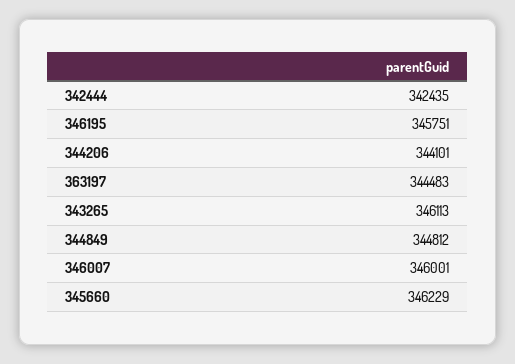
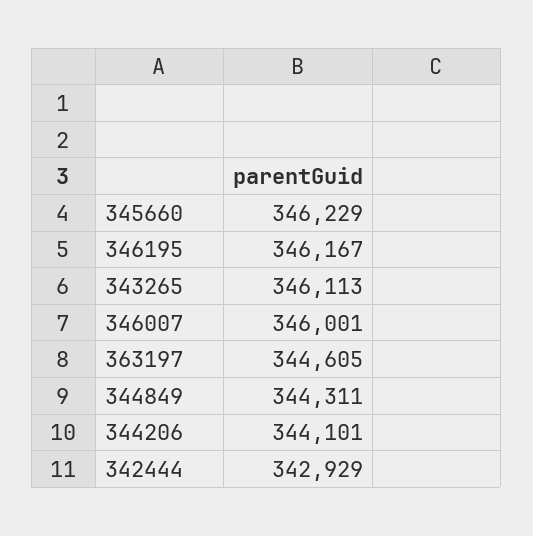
  {
-   "342444": 342435,
+   "342444": 342929,
-   "346195": 345751,
+   "346195": 346167,
    "344206": 344101,
-   "363197": 344483,
+   "363197": 344605,
    "343265": 346113,
-   "344849": 344812,
+   "344849": 344311,
    "346007": 346001,
    "345660": 346229
  }

